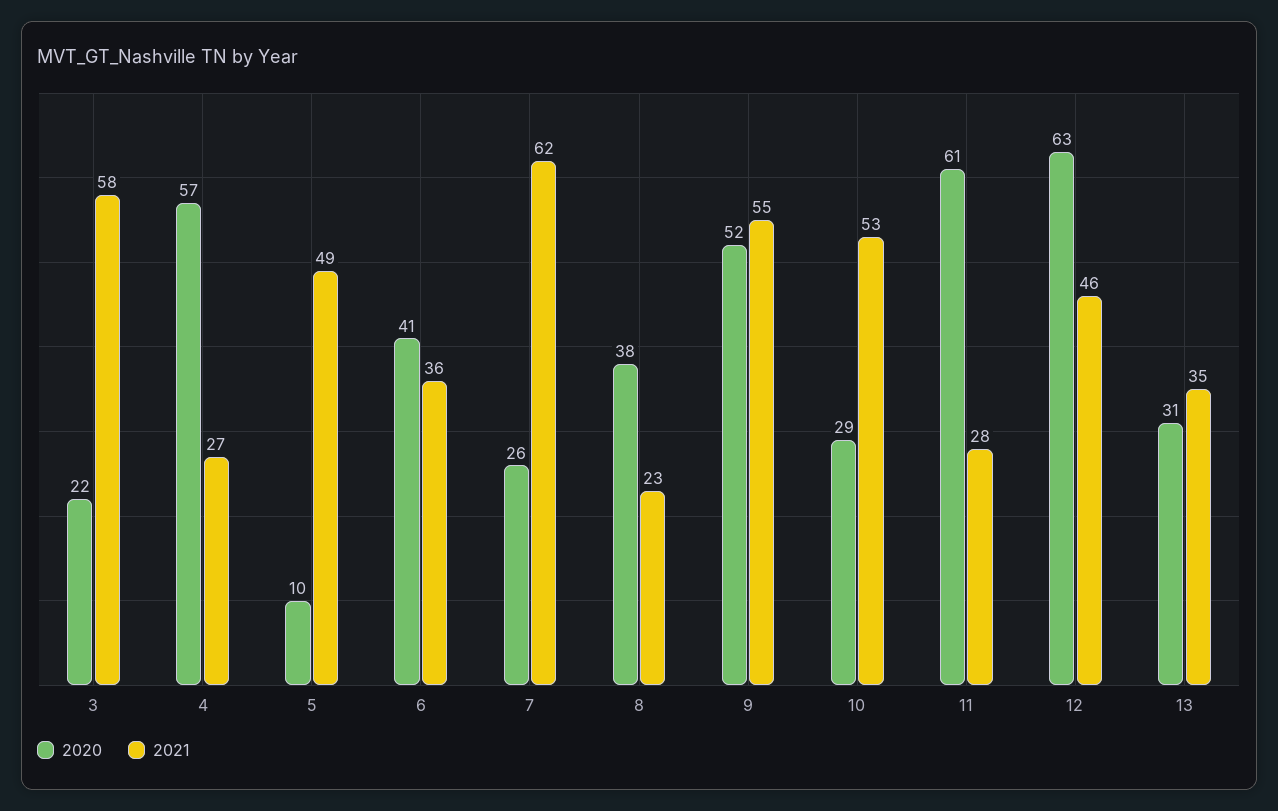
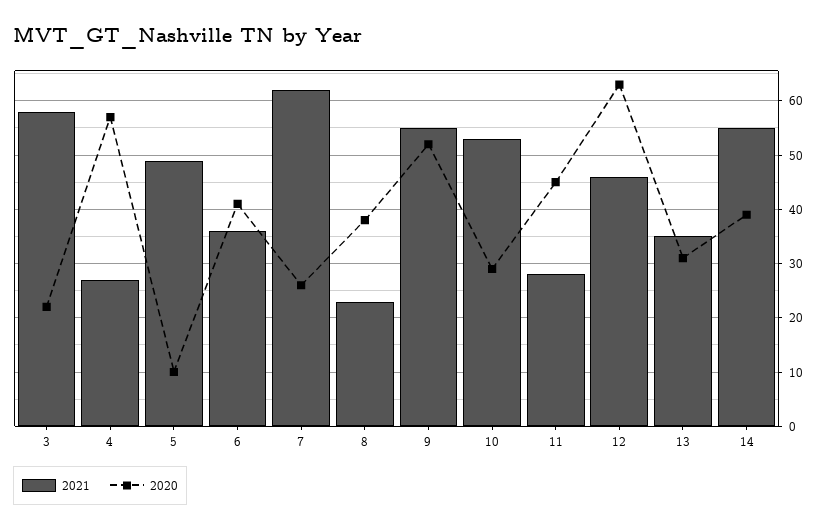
  {
    "2020": {
      "3": 22,
      "4": 57,
      "5": 10,
      "6": 41,
      "7": 26,
      "8": 38,
      "9": 52,
      "10": 29,
-     "11": 61,
+     "11": 45,
      "12": 63,
-     "13": 31
+     "13": 31,
+     "14": 40
    },
    "2021": {
      "3": 58,
      "4": 27,
      "5": 49,
      "6": 36,
      "7": 62,
      "8": 23,
      "9": 55,
      "10": 53,
      "11": 28,
      "12": 46,
-     "13": 35
+     "13": 35,
+     "14": 55
    }
  }

